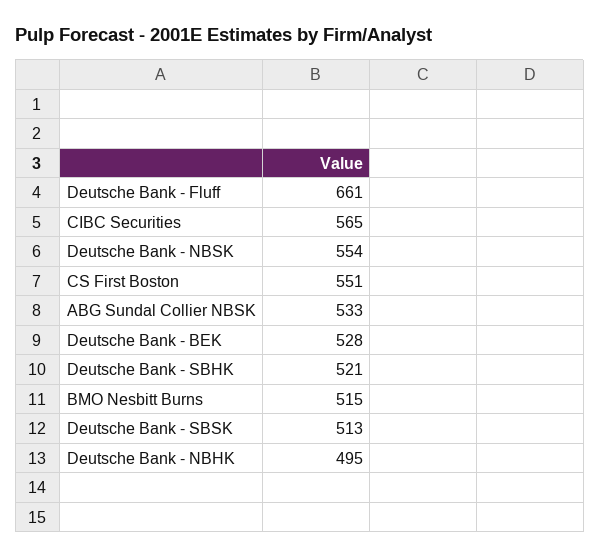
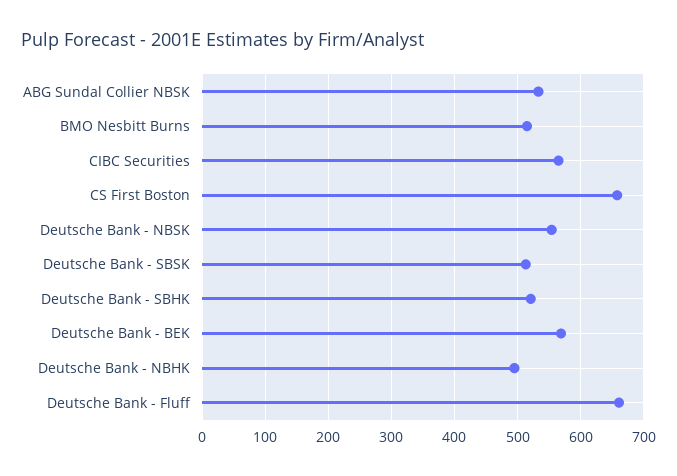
  {
    "Deutsche Bank - Fluff": 661,
    "CIBC Securities": 565,
    "Deutsche Bank - NBSK": 554,
-   "CS First Boston": 551,
+   "CS First Boston": 660,
    "ABG Sundal Collier NBSK": 533,
-   "Deutsche Bank - BEK": 528,
+   "Deutsche Bank - BEK": 570,
    "Deutsche Bank - SBHK": 521,
    "BMO Nesbitt Burns": 515,
    "Deutsche Bank - SBSK": 513,
    "Deutsche Bank - NBHK": 495
  }

